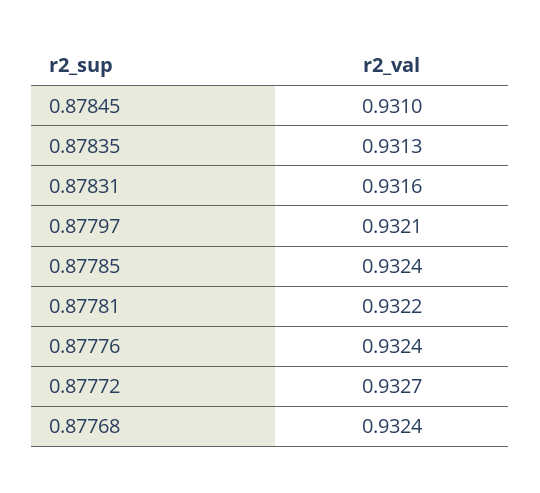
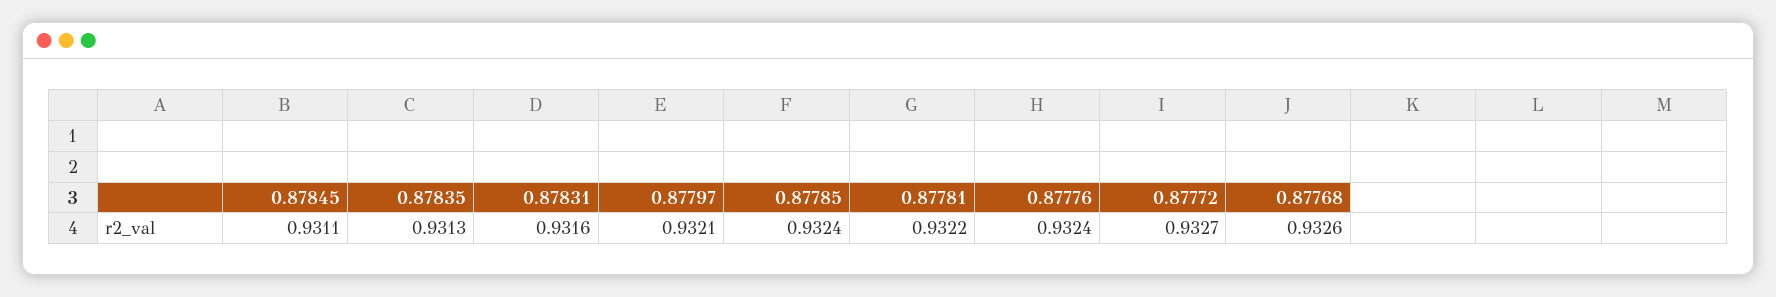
  {
-   "0.87845": 0.931,
+   "0.87845": 0.9311,
    "0.87835": 0.9313,
    "0.87831": 0.9316,
    "0.87797": 0.9321,
    "0.87785": 0.9324,
    "0.87781": 0.9322,
    "0.87776": 0.9324,
    "0.87772": 0.9327,
-   "0.87768": 0.9324
+   "0.87768": 0.9326
  }

